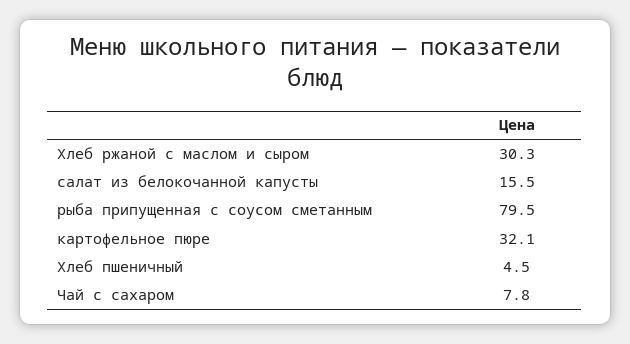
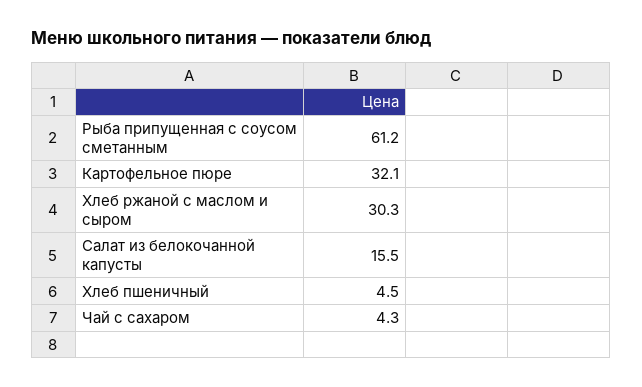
  {
    "Хлеб ржаной с маслом и сыром": 30.3,
    "салат из белокочанной капусты": 15.5,
-   "рыба припущенная с соусом сметанным": 79.5,
+   "рыба припущенная с соусом сметанным": 61.2,
    "картофельное пюре": 32.1,
    "Хлеб пшеничный": 4.5,
-   "Чай с сахаром": 7.8
+   "Чай с сахаром": 4.3
  }

